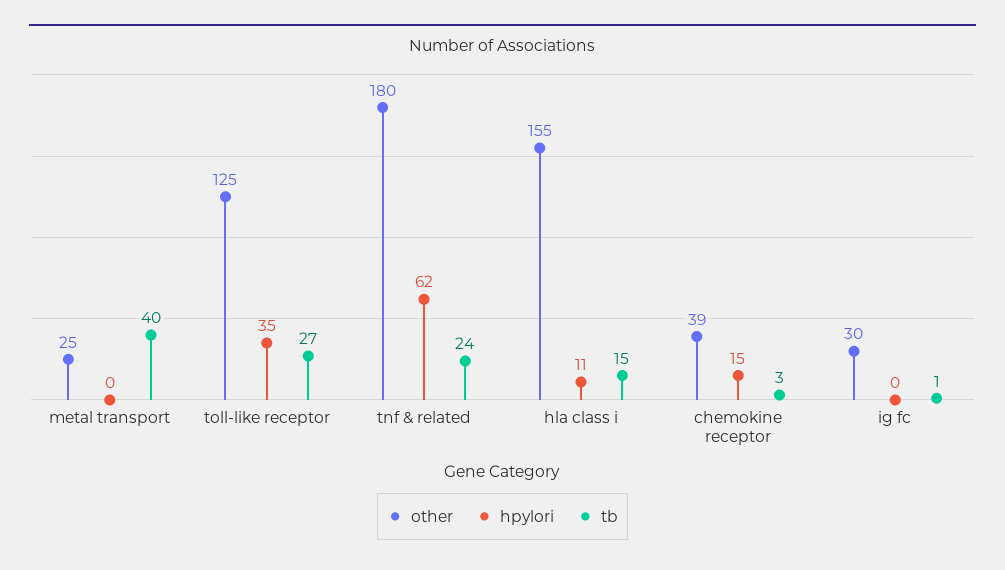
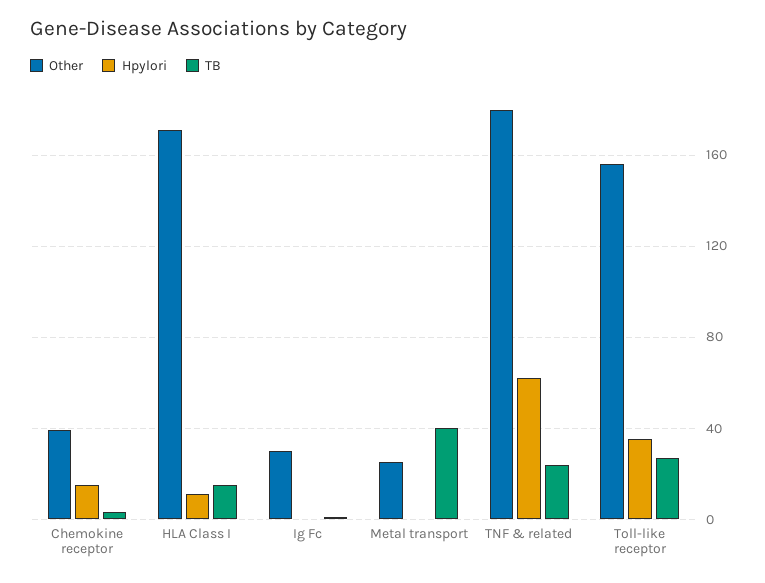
  {
    "other": {
      "metal transport": 25,
-     "toll-like receptor": 125,
+     "toll-like receptor": 155,
      "tnf & related": 180,
-     "hla class i": 155,
+     "hla class i": 170,
      "chemokine receptor": 39,
      "ig fc": 30
    },
    "hpylori": {
      "metal transport": 0,
      "toll-like receptor": 35,
      "tnf & related": 62,
      "hla class i": 11,
      "chemokine receptor": 15,
      "ig fc": 0
    },
    "tb": {
      "metal transport": 40,
      "toll-like receptor": 27,
      "tnf & related": 24,
      "hla class i": 15,
      "chemokine receptor": 3,
      "ig fc": 1
    }
  }

